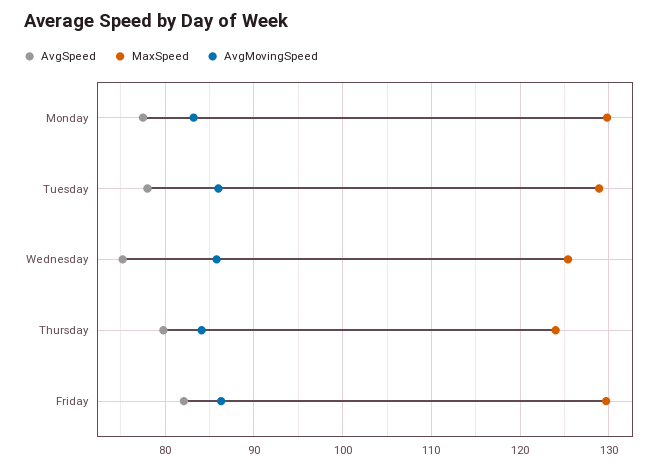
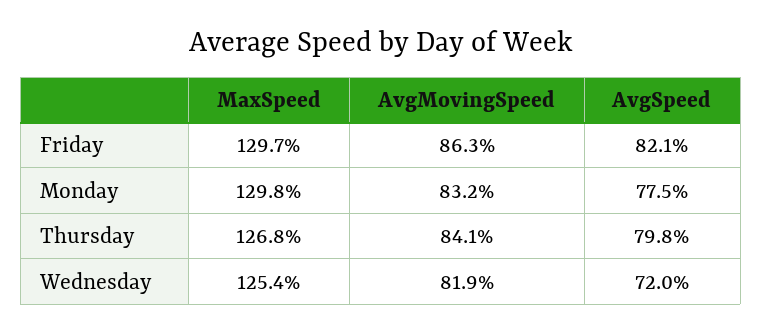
  {
    "AvgSpeed": {
      "Monday": 77.5,
-     "Tuesday": 78,
-     "Wednesday": 75,
+     "Wednesday": 72,
      "Thursday": 79.8,
      "Friday": 82.1
    },
    "MaxSpeed": {
      "Monday": 129.8,
-     "Tuesday": 129,
      "Wednesday": 125.4,
-     "Thursday": 124,
+     "Thursday": 126.8,
      "Friday": 129.7
    },
    "AvgMovingSpeed": {
      "Monday": 83.2,
-     "Tuesday": 86,
-     "Wednesday": 86,
+     "Wednesday": 81.9,
      "Thursday": 84.1,
      "Friday": 86.3
    }
  }

